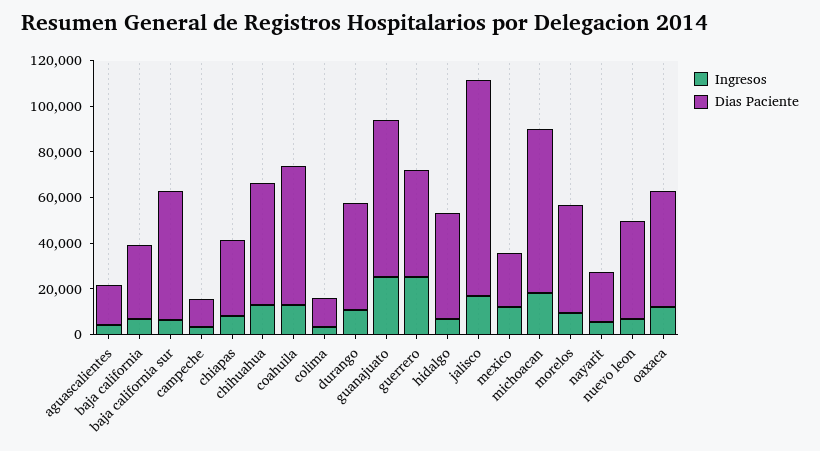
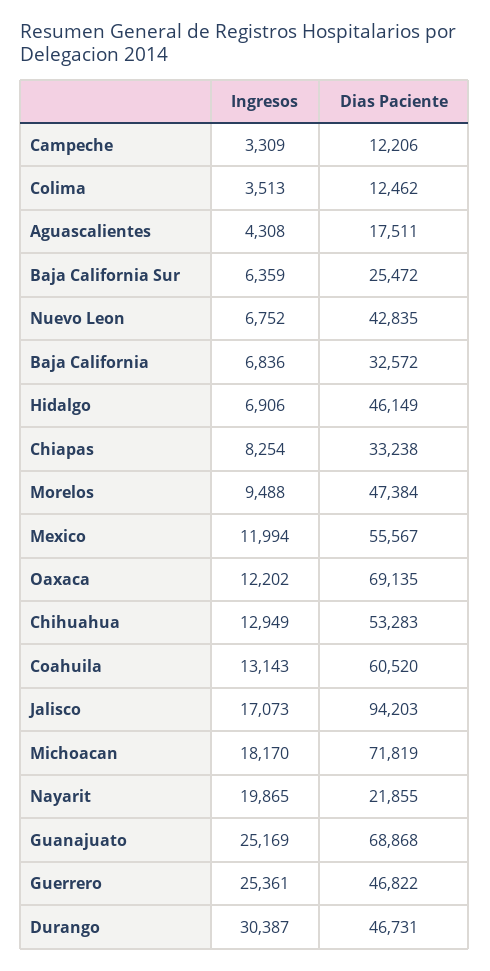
  {
    "Ingresos": {
      "aguascalientes": 4308,
      "baja california": 6836,
      "baja california sur": 6359,
      "campeche": 3309,
      "chiapas": 8254,
      "chihuahua": 12949,
      "coahuila": 13143,
      "colima": 3513,
-     "durango": 10000,
+     "durango": 30387,
      "guanajuato": 25169,
      "guerrero": 25361,
      "hidalgo": 6906,
      "jalisco": 17073,
      "mexico": 11994,
      "michoacan": 18170,
      "morelos": 9488,
-     "nayarit": 5000,
+     "nayarit": 19865,
      "nuevo leon": 6752,
      "oaxaca": 12202
    },
    "Dias Paciente": {
      "aguascalientes": 17511,
      "baja california": 32572,
-     "baja california sur": 55000,
+     "baja california sur": 25472,
      "campeche": 12206,
      "chiapas": 33238,
      "chihuahua": 53283,
      "coahuila": 60520,
      "colima": 12462,
      "durango": 46731,
      "guanajuato": 68868,
      "guerrero": 46822,
      "hidalgo": 46149,
      "jalisco": 94203,
-     "mexico": 25000,
+     "mexico": 55567,
      "michoacan": 71819,
      "morelos": 47384,
      "nayarit": 21855,
      "nuevo leon": 42835,
-     "oaxaca": 50000
+     "oaxaca": 69135
    }
  }

